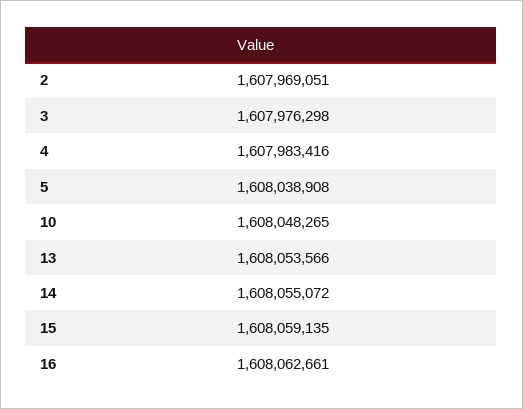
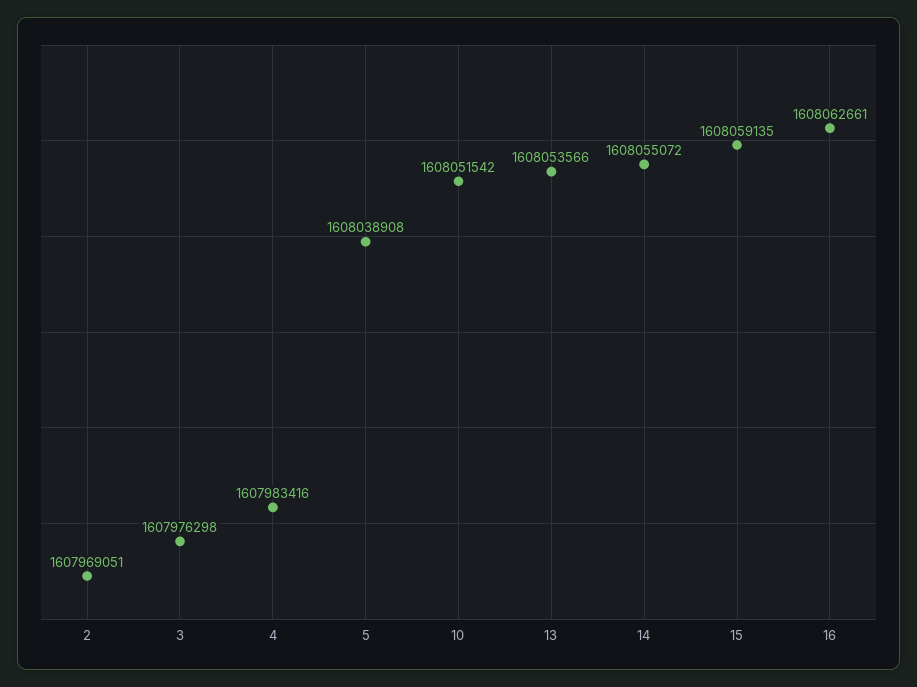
  {
    "2": 1607969051,
    "3": 1607976298,
    "4": 1607983416,
    "5": 1608038908,
-   "10": 1608048265,
+   "10": 1608051542,
    "13": 1608053566,
    "14": 1608055072,
    "15": 1608059135,
    "16": 1608062661
  }

